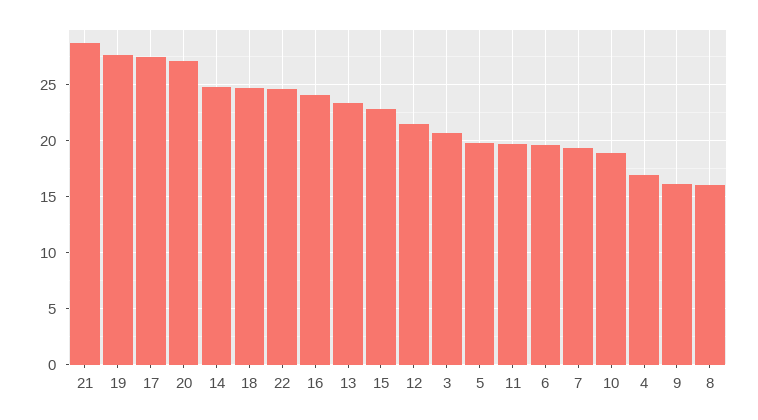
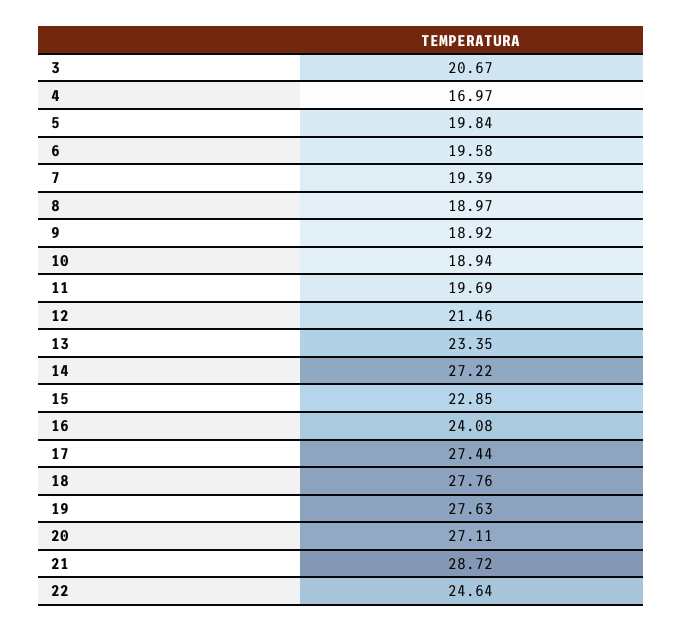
  {
    "21": 28.72,
    "19": 27.63,
    "17": 27.44,
    "20": 27.11,
-   "14": 25,
+   "14": 27.22,
-   "18": 25,
+   "18": 27.76,
    "22": 24.64,
    "16": 24.08,
    "13": 23.35,
    "15": 22.85,
    "12": 21.46,
    "3": 20.67,
    "5": 19.84,
    "11": 19.69,
    "6": 19.58,
    "7": 19.39,
    "10": 18.94,
    "4": 16.97,
-   "9": 16,
+   "9": 18.92,
-   "8": 16
+   "8": 18.97
  }

